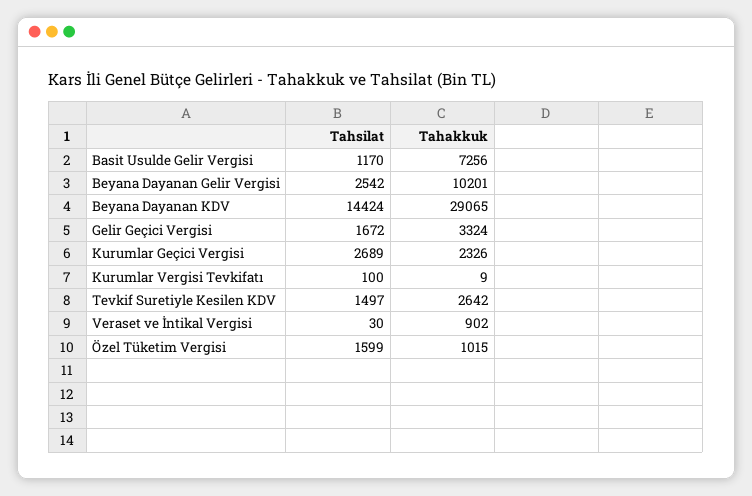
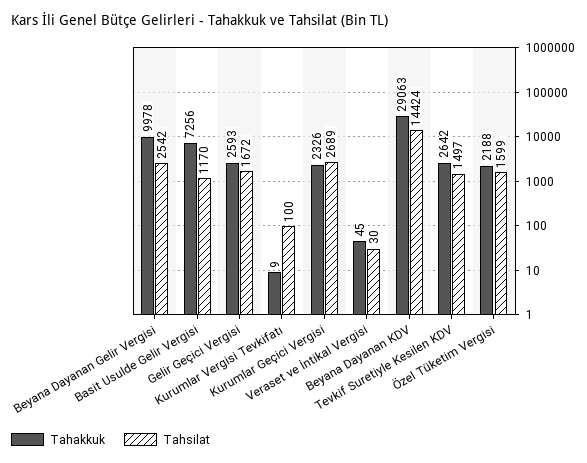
  {
    "Tahsilat": {
      "Basit Usulde Gelir Vergisi": 1170,
      "Beyana Dayanan Gelir Vergisi": 2542,
      "Beyana Dayanan KDV": 14424,
      "Gelir Geçici Vergisi": 1672,
      "Kurumlar Geçici Vergisi": 2689,
      "Kurumlar Vergisi Tevkifatı": 100,
      "Tevkif Suretiyle Kesilen KDV": 1497,
      "Veraset ve İntikal Vergisi": 30,
      "Özel Tüketim Vergisi": 1599
    },
    "Tahakkuk": {
      "Basit Usulde Gelir Vergisi": 7256,
-     "Beyana Dayanan Gelir Vergisi": 10201,
+     "Beyana Dayanan Gelir Vergisi": 9978,
-     "Beyana Dayanan KDV": 29065,
+     "Beyana Dayanan KDV": 29063,
-     "Gelir Geçici Vergisi": 3324,
+     "Gelir Geçici Vergisi": 2593,
      "Kurumlar Geçici Vergisi": 2326,
      "Kurumlar Vergisi Tevkifatı": 9,
      "Tevkif Suretiyle Kesilen KDV": 2642,
-     "Veraset ve İntikal Vergisi": 902,
+     "Veraset ve İntikal Vergisi": 45,
-     "Özel Tüketim Vergisi": 1015
+     "Özel Tüketim Vergisi": 2188
    }
  }

